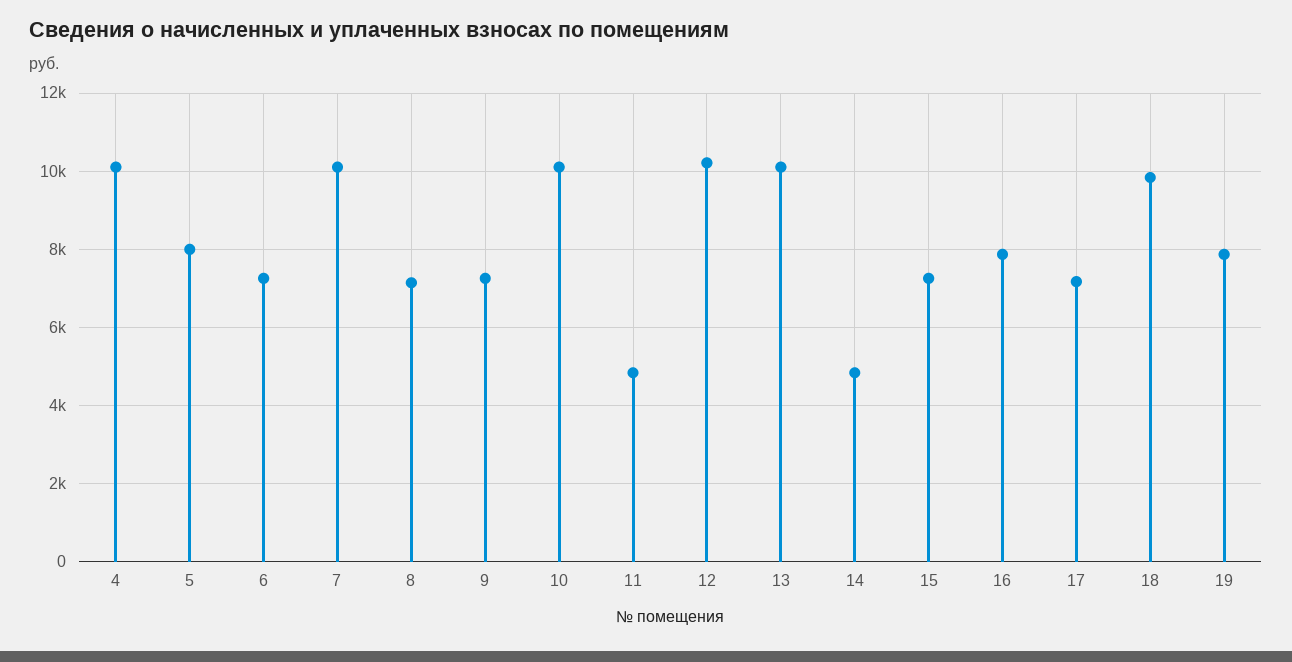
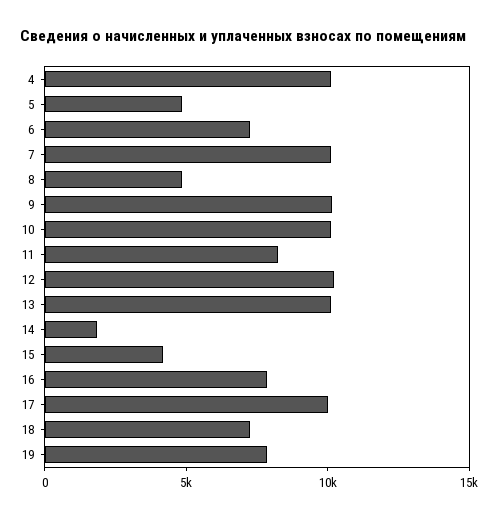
  {
    "4": 10200,
-   "5": 8000,
+   "5": 5000,
    "6": 7200,
    "7": 10200,
-   "8": 7200,
+   "8": 5000,
-   "9": 7200,
+   "9": 10000,
    "10": 10200,
-   "11": 4800,
+   "11": 8000,
    "12": 10200,
    "13": 10200,
-   "14": 4800,
+   "14": 2000,
-   "15": 7200,
+   "15": 4000,
    "16": 7800,
-   "17": 7200,
+   "17": 10000,
-   "18": 9800,
+   "18": 7000,
    "19": 7800
  }

